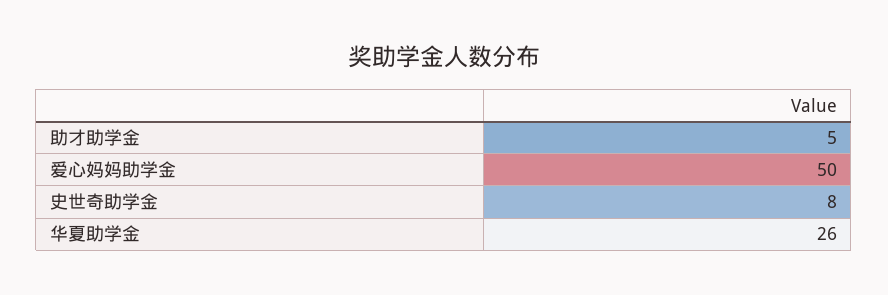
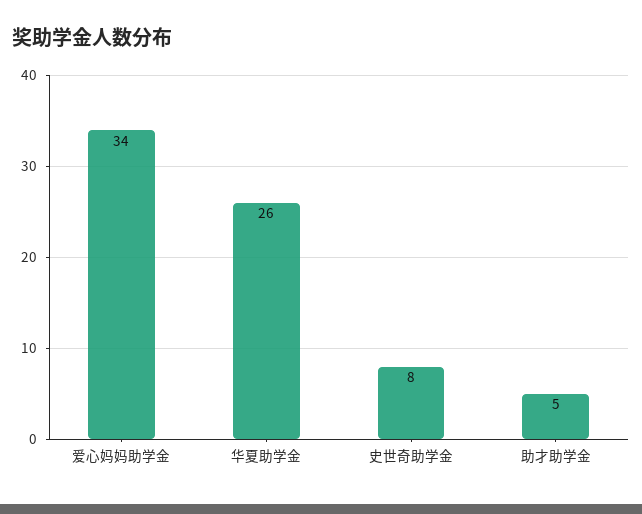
  {
    "助才助学金": 5,
-   "爱心妈妈助学金": 50,
+   "爱心妈妈助学金": 34,
    "史世奇助学金": 8,
    "华夏助学金": 26
  }

